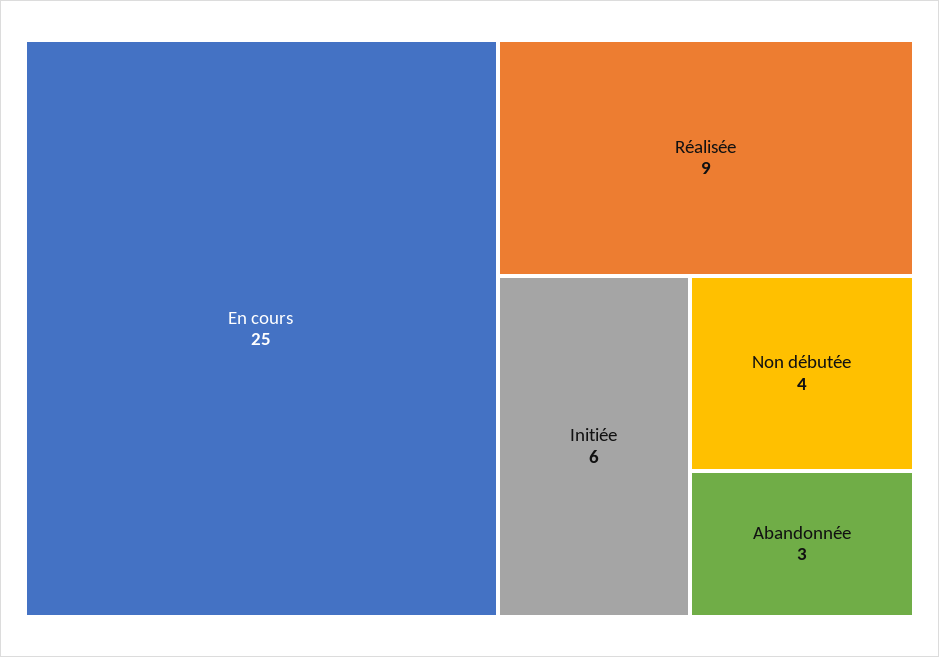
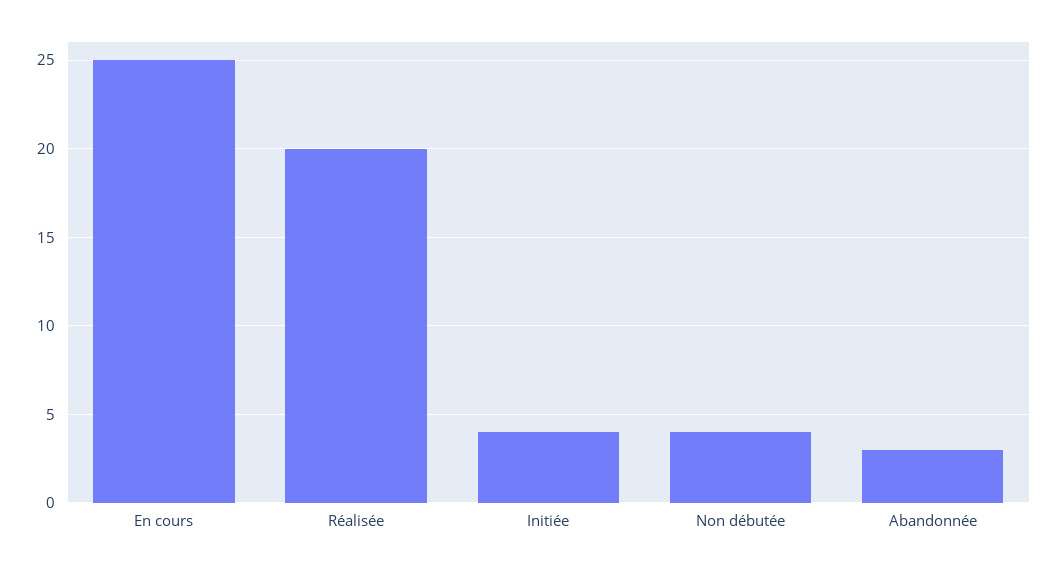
  {
    "En cours": 25,
-   "Réalisée": 9,
+   "Réalisée": 20,
-   "Initiée": 6,
+   "Initiée": 4,
    "Non débutée": 4,
    "Abandonnée": 3
  }

